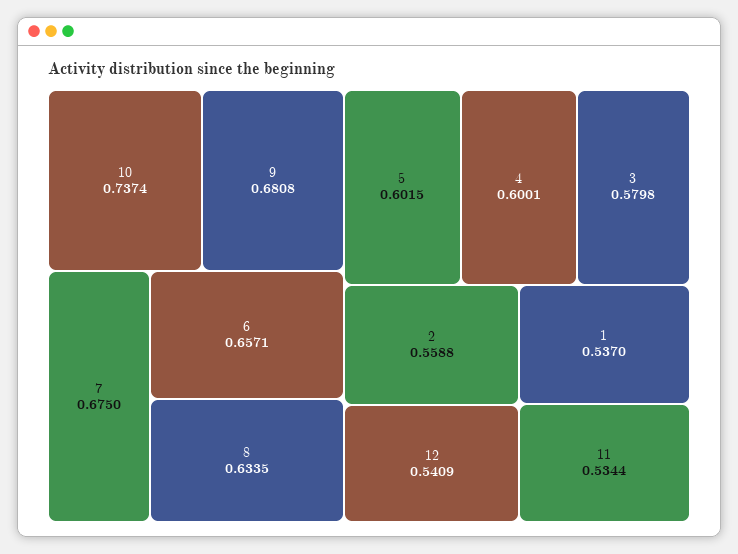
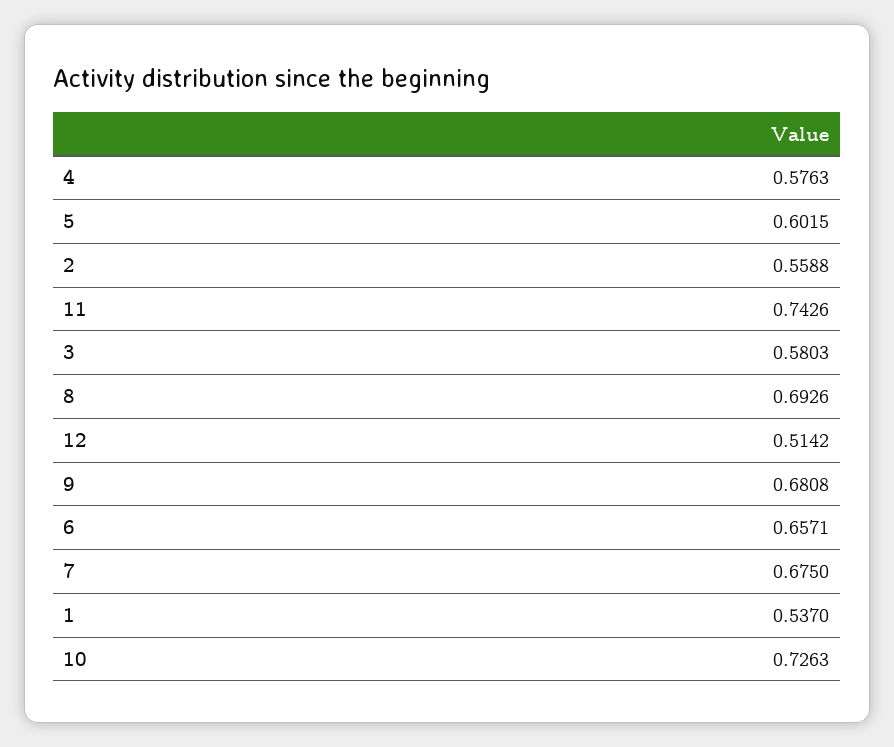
  {
-   "10": 0.7374,
+   "10": 0.7263,
    "9": 0.6808,
    "7": 0.675,
    "6": 0.6571,
-   "8": 0.6335,
+   "8": 0.6926,
    "5": 0.6015,
-   "4": 0.6001,
+   "4": 0.5763,
-   "3": 0.5798,
+   "3": 0.5803,
    "2": 0.5588,
-   "12": 0.5409,
+   "12": 0.5142,
    "1": 0.537,
-   "11": 0.5344
+   "11": 0.7426
  }

